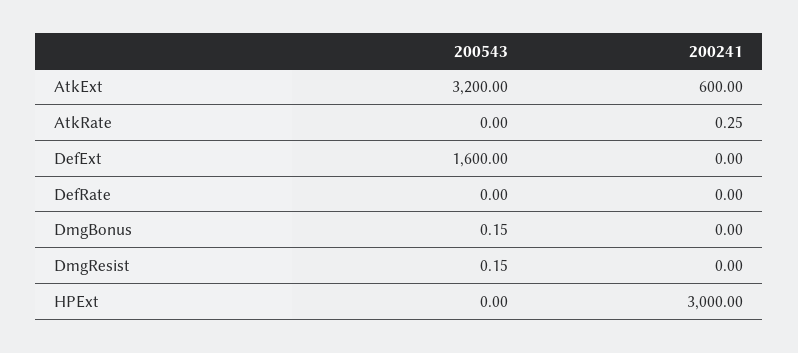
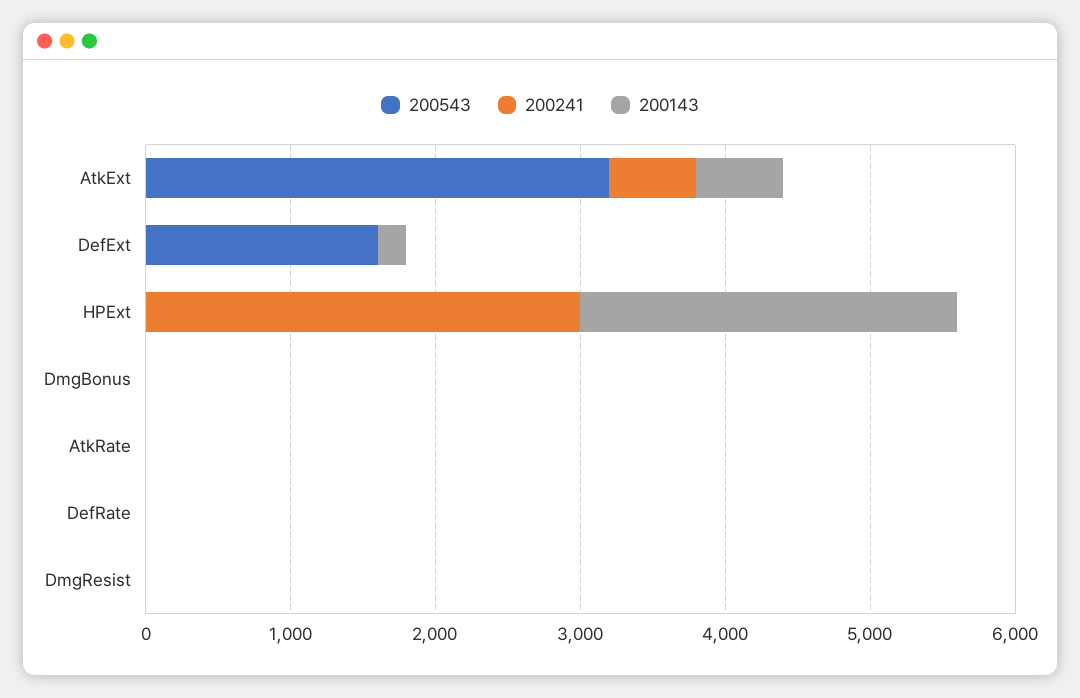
  {
    "200543": {
      "AtkExt": 3200,
      "AtkRate": 0,
      "DefExt": 1600,
      "DefRate": 0,
      "DmgBonus": 0.15,
      "DmgResist": 0.15,
      "HPExt": 0
    },
    "200241": {
      "AtkExt": 600,
      "AtkRate": 0.25,
      "DefExt": 0,
      "DefRate": 0,
      "DmgBonus": 0,
      "DmgResist": 0,
      "HPExt": 3000
-   }
+   },
+   "200143": {
+     "AtkExt": 600,
+     "DefExt": 200,
+     "HPExt": 2600,
+     "DmgBonus": 0,
+     "AtkRate": 0,
+     "DefRate": 0,
+     "DmgResist": 0
+   }
  }

